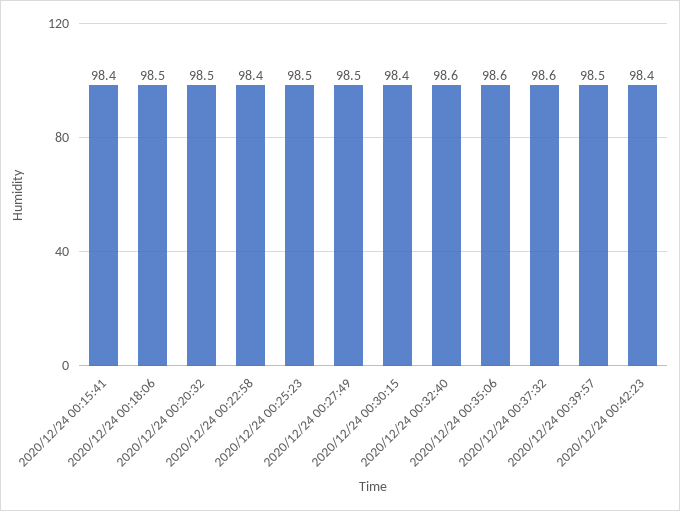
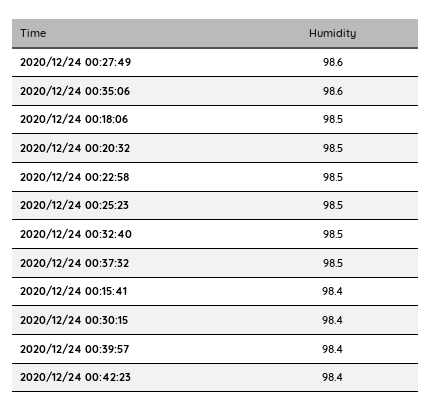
  {
    "2020/12/24 00:15:41": 98.4,
    "2020/12/24 00:18:06": 98.5,
    "2020/12/24 00:20:32": 98.5,
-   "2020/12/24 00:22:58": 98.4,
+   "2020/12/24 00:22:58": 98.5,
    "2020/12/24 00:25:23": 98.5,
-   "2020/12/24 00:27:49": 98.5,
+   "2020/12/24 00:27:49": 98.6,
    "2020/12/24 00:30:15": 98.4,
-   "2020/12/24 00:32:40": 98.6,
+   "2020/12/24 00:32:40": 98.5,
    "2020/12/24 00:35:06": 98.6,
-   "2020/12/24 00:37:32": 98.6,
+   "2020/12/24 00:37:32": 98.5,
-   "2020/12/24 00:39:57": 98.5,
+   "2020/12/24 00:39:57": 98.4,
    "2020/12/24 00:42:23": 98.4
  }

